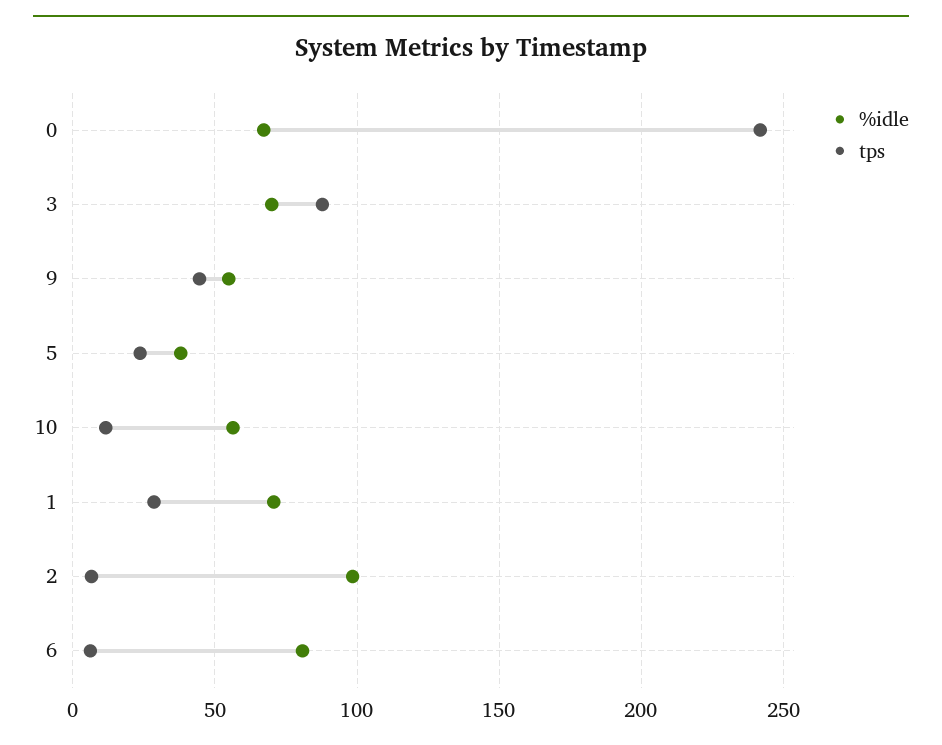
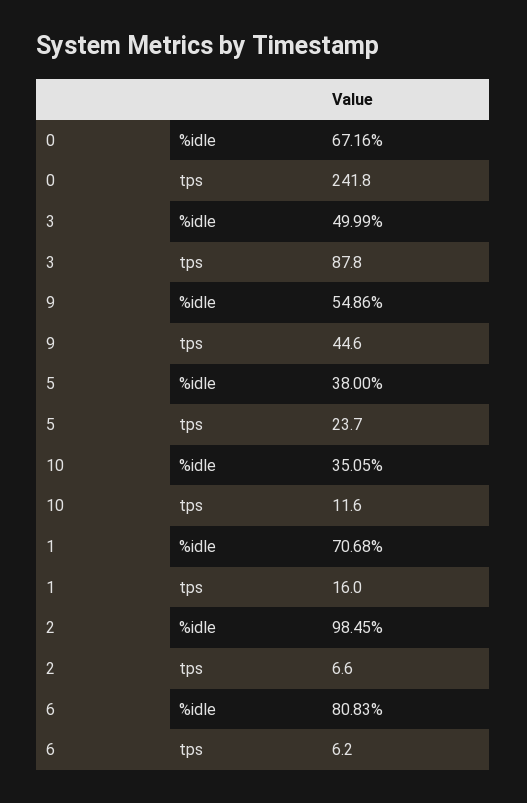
  {
    "%idle": {
      "0": 67.16,
-     "3": 70,
+     "3": 49.99,
      "9": 54.86,
      "5": 38,
-     "10": 55,
+     "10": 35.05,
      "1": 70.68,
      "2": 98.45,
      "6": 80.83
    },
    "tps": {
      "0": 241.8,
      "3": 87.8,
      "9": 44.6,
      "5": 23.7,
      "10": 11.6,
-     "1": 30,
+     "1": 16,
      "2": 6.6,
      "6": 6.2
    }
  }

